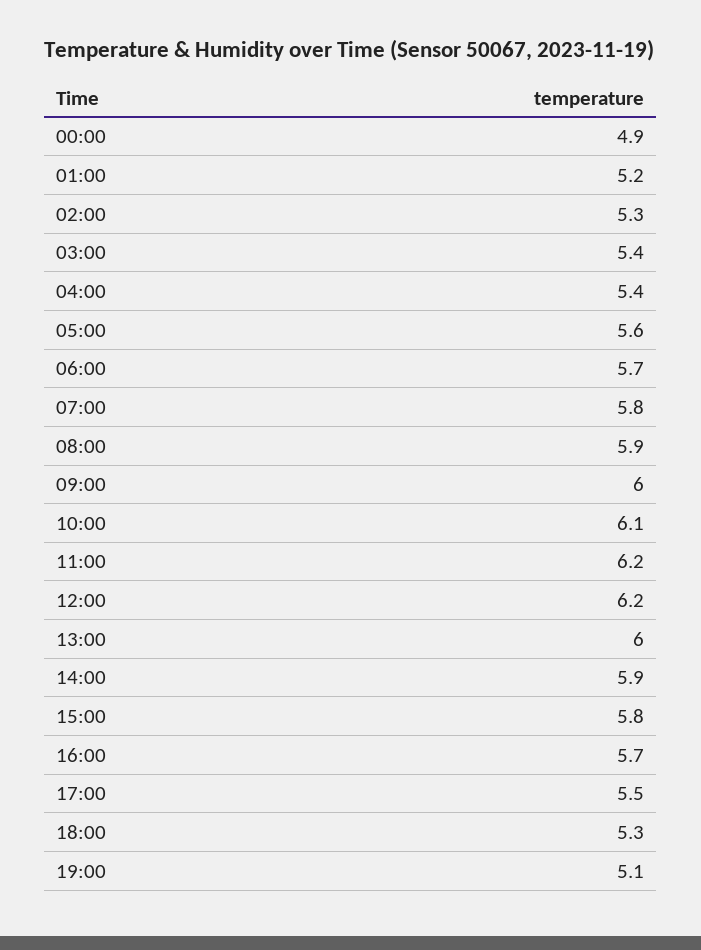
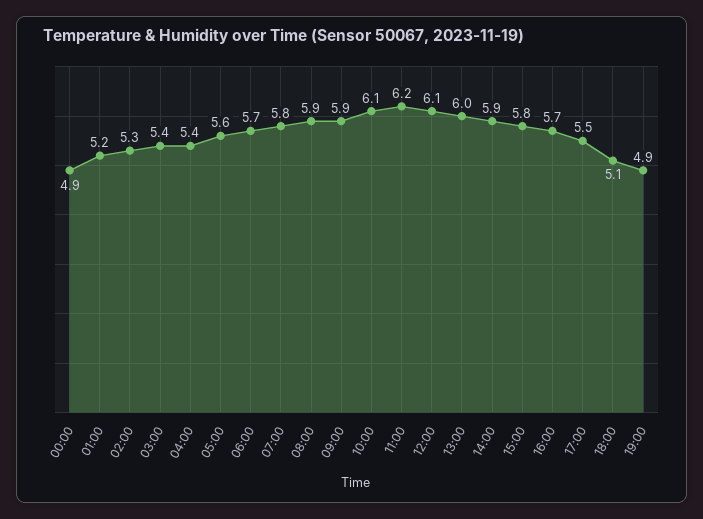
  {
    "00:00": 4.9,
    "01:00": 5.2,
    "02:00": 5.3,
    "03:00": 5.4,
    "04:00": 5.4,
    "05:00": 5.6,
    "06:00": 5.7,
    "07:00": 5.8,
    "08:00": 5.9,
-   "09:00": 6,
+   "09:00": 5.9,
    "10:00": 6.1,
    "11:00": 6.2,
-   "12:00": 6.2,
+   "12:00": 6.1,
    "13:00": 6,
    "14:00": 5.9,
    "15:00": 5.8,
    "16:00": 5.7,
    "17:00": 5.5,
-   "18:00": 5.3,
+   "18:00": 5.1,
-   "19:00": 5.1
+   "19:00": 4.9
  }

